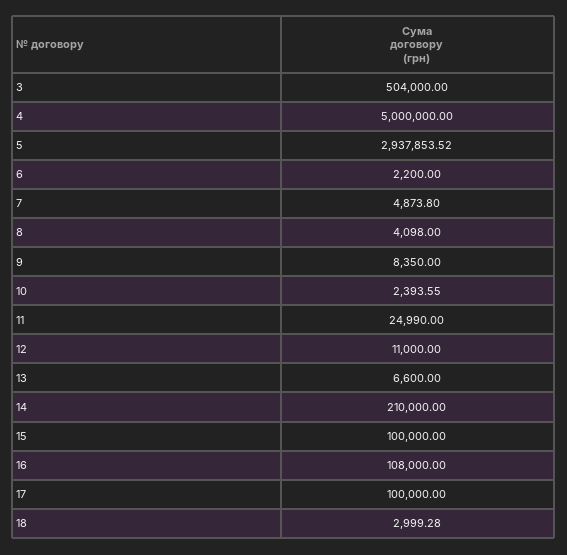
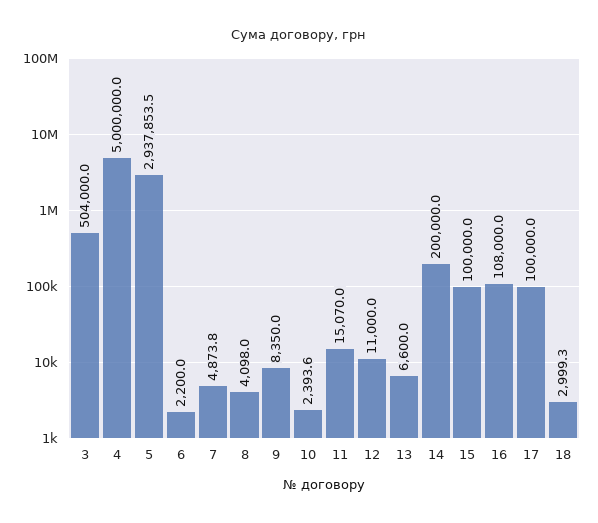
  {
    "3": 504000,
    "4": 5000000,
    "5": 2937853.52,
    "6": 2200,
    "7": 4873.8,
    "8": 4098,
    "9": 8350,
    "10": 2393.55,
-   "11": 24990,
+   "11": 15070,
    "12": 11000,
    "13": 6600,
-   "14": 210000,
+   "14": 200000,
    "15": 100000,
    "16": 108000,
    "17": 100000,
    "18": 2999.28
  }

